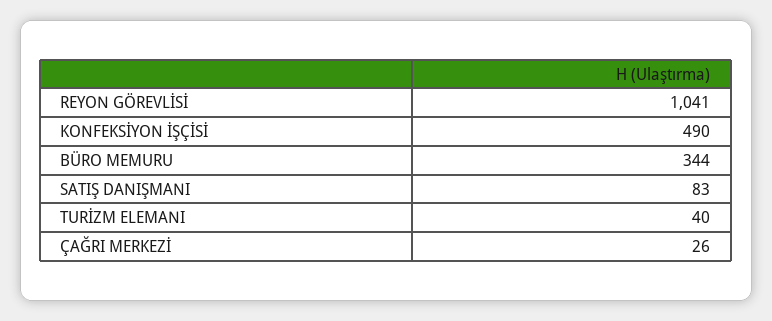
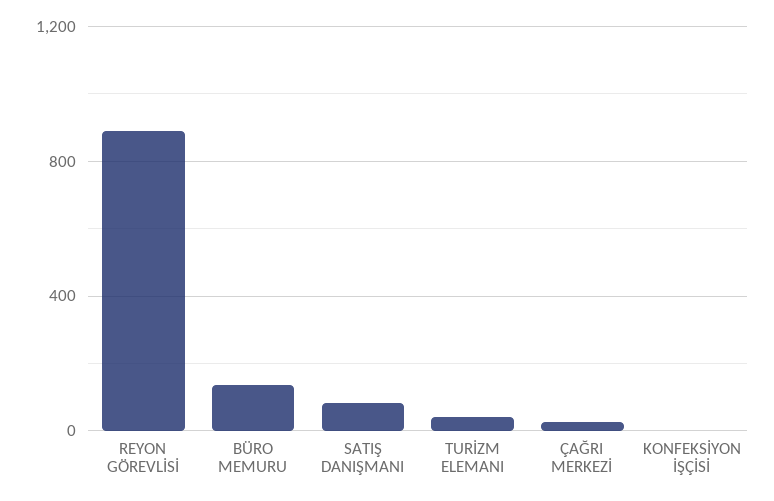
  {
-   "REYON GÖREVLİSİ": 1041,
+   "REYON GÖREVLİSİ": 900,
-   "KONFEKSİYON İŞÇİSİ": 490,
+   "KONFEKSİYON İŞÇİSİ": 0,
-   "BÜRO MEMURU": 344,
+   "BÜRO MEMURU": 150,
    "SATIŞ DANIŞMANI": 83,
    "TURİZM ELEMANI": 40,
    "ÇAĞRI MERKEZİ": 26
  }

